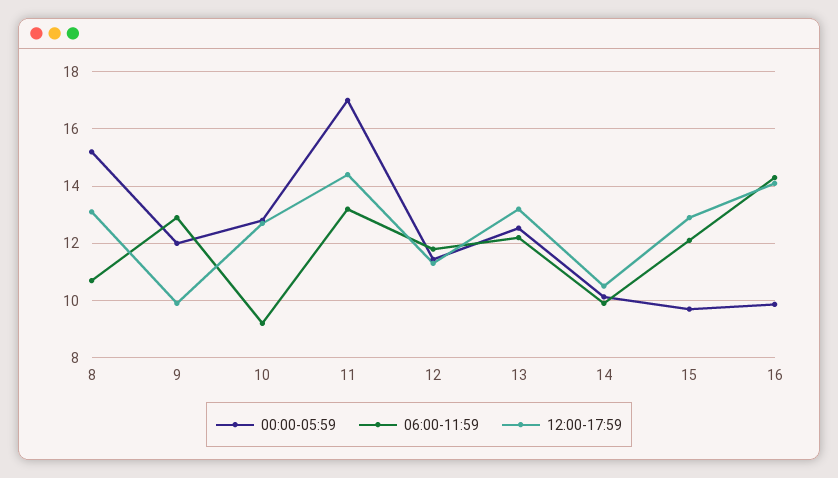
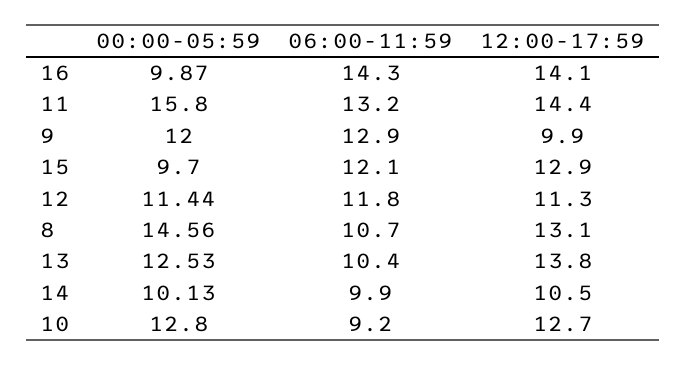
  {
    "00:00-05:59": {
-     "8": 15.25,
+     "8": 14.56,
      "9": 12,
      "10": 12.8,
-     "11": 17,
+     "11": 15.8,
      "12": 11.44,
      "13": 12.53,
      "14": 10.13,
      "15": 9.7,
      "16": 9.87
    },
    "06:00-11:59": {
      "8": 10.7,
      "9": 12.9,
      "10": 9.2,
      "11": 13.2,
      "12": 11.8,
-     "13": 12.25,
+     "13": 10.4,
      "14": 9.9,
      "15": 12.1,
      "16": 14.3
    },
    "12:00-17:59": {
      "8": 13.1,
      "9": 9.9,
      "10": 12.7,
      "11": 14.4,
      "12": 11.3,
-     "13": 13.25,
+     "13": 13.8,
      "14": 10.5,
      "15": 12.9,
      "16": 14.1
    }
  }

